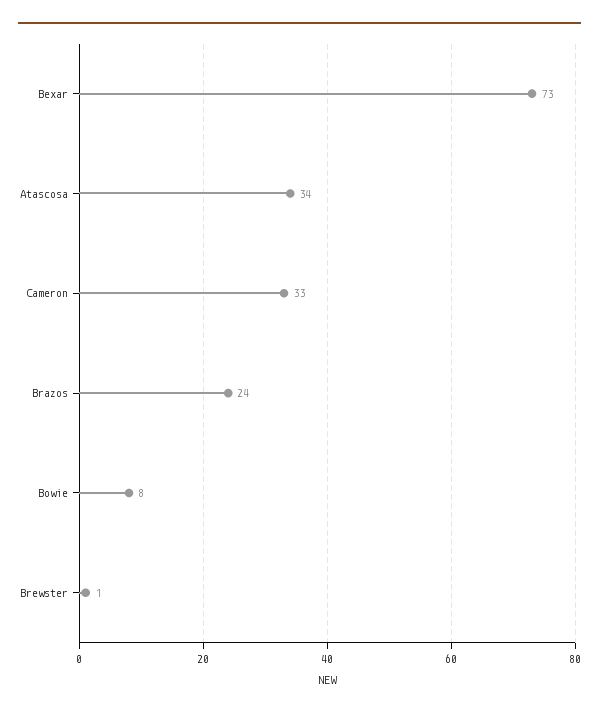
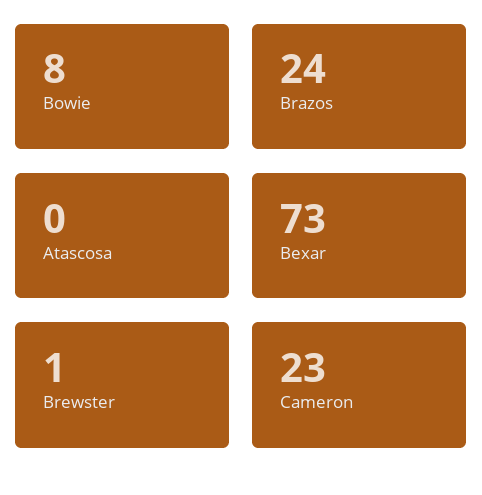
  {
    "Bexar": 73,
-   "Atascosa": 34,
+   "Atascosa": 0,
-   "Cameron": 33,
+   "Cameron": 23,
    "Brazos": 24,
    "Bowie": 8,
    "Brewster": 1
  }

